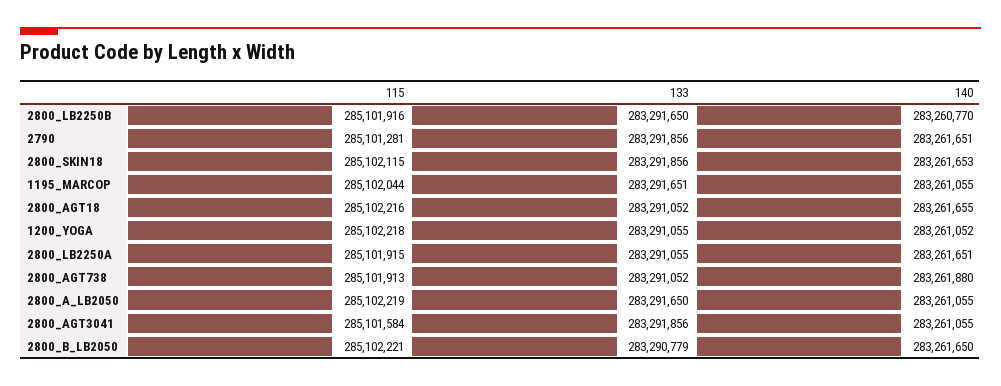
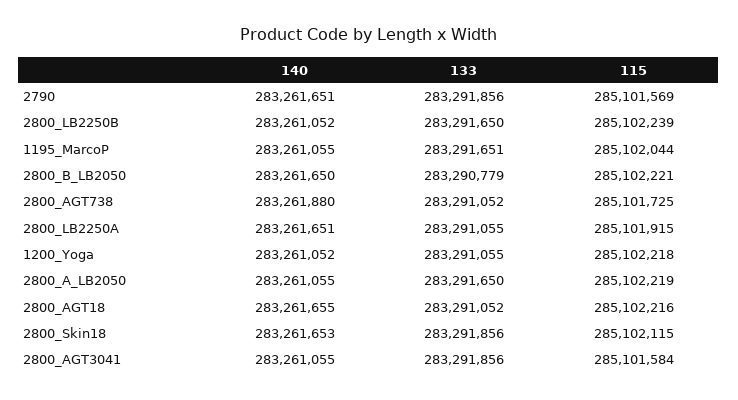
  {
    "115": {
-     "2800_LB2250B": 285101916,
+     "2800_LB2250B": 285102239,
-     "2790": 285101281,
+     "2790": 285101569,
      "2800_SKIN18": 285102115,
      "1195_MARCOP": 285102044,
      "2800_AGT18": 285102216,
      "1200_YOGA": 285102218,
      "2800_LB2250A": 285101915,
-     "2800_AGT738": 285101913,
+     "2800_AGT738": 285101725,
      "2800_A_LB2050": 285102219,
      "2800_AGT3041": 285101584,
      "2800_B_LB2050": 285102221
    },
    "133": {
      "2800_LB2250B": 283291650,
      "2790": 283291856,
      "2800_SKIN18": 283291856,
      "1195_MARCOP": 283291651,
      "2800_AGT18": 283291052,
      "1200_YOGA": 283291055,
      "2800_LB2250A": 283291055,
      "2800_AGT738": 283291052,
      "2800_A_LB2050": 283291650,
      "2800_AGT3041": 283291856,
      "2800_B_LB2050": 283290779
    },
    "140": {
-     "2800_LB2250B": 283260770,
+     "2800_LB2250B": 283261052,
      "2790": 283261651,
      "2800_SKIN18": 283261653,
      "1195_MARCOP": 283261055,
      "2800_AGT18": 283261655,
      "1200_YOGA": 283261052,
      "2800_LB2250A": 283261651,
      "2800_AGT738": 283261880,
      "2800_A_LB2050": 283261055,
      "2800_AGT3041": 283261055,
      "2800_B_LB2050": 283261650
    }
  }

